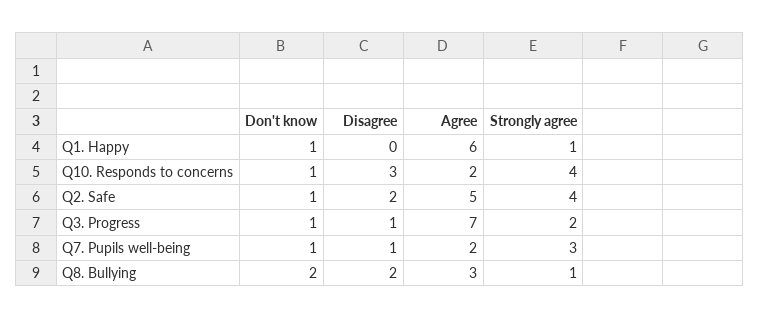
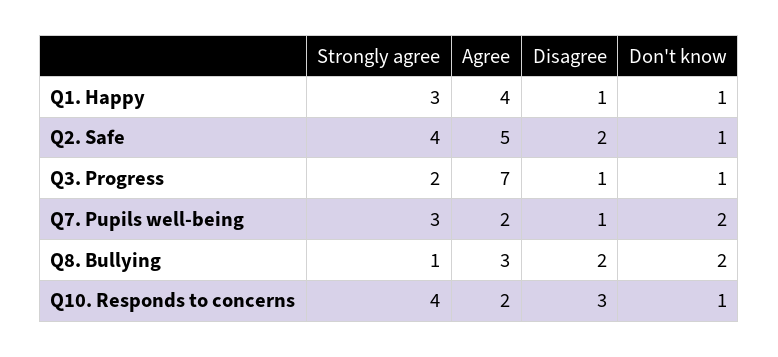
  {
    "Don't know": {
      "Q1. Happy": 1,
      "Q10. Responds to concerns": 1,
      "Q2. Safe": 1,
      "Q3. Progress": 1,
-     "Q7. Pupils well-being": 1,
+     "Q7. Pupils well-being": 2,
      "Q8. Bullying": 2
    },
    "Disagree": {
-     "Q1. Happy": 0,
+     "Q1. Happy": 1,
      "Q10. Responds to concerns": 3,
      "Q2. Safe": 2,
      "Q3. Progress": 1,
      "Q7. Pupils well-being": 1,
      "Q8. Bullying": 2
    },
    "Agree": {
-     "Q1. Happy": 6,
+     "Q1. Happy": 4,
      "Q10. Responds to concerns": 2,
      "Q2. Safe": 5,
      "Q3. Progress": 7,
      "Q7. Pupils well-being": 2,
      "Q8. Bullying": 3
    },
    "Strongly agree": {
-     "Q1. Happy": 1,
+     "Q1. Happy": 3,
      "Q10. Responds to concerns": 4,
      "Q2. Safe": 4,
      "Q3. Progress": 2,
      "Q7. Pupils well-being": 3,
      "Q8. Bullying": 1
    }
  }

